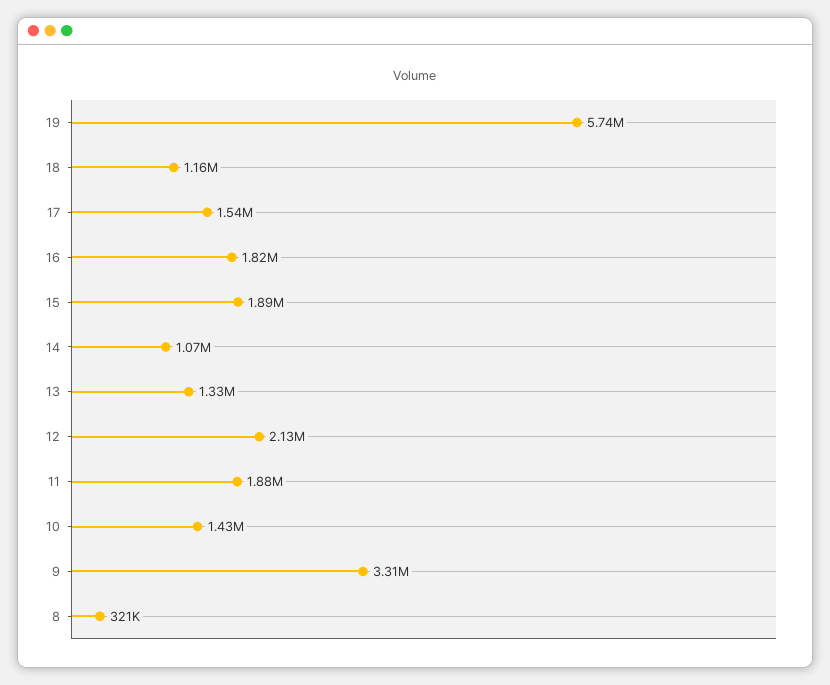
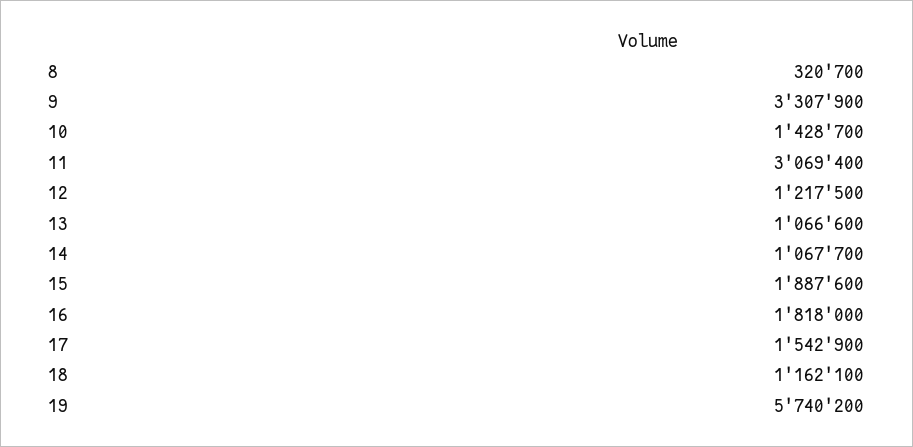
  {
    "19": 5740200,
    "18": 1162100,
    "17": 1542900,
    "16": 1818000,
    "15": 1887600,
    "14": 1067700,
-   "13": 1330000,
+   "13": 1066600,
-   "12": 2130000,
+   "12": 1217500,
-   "11": 1880000,
+   "11": 3069400,
    "10": 1428700,
    "9": 3307900,
    "8": 320700
  }

